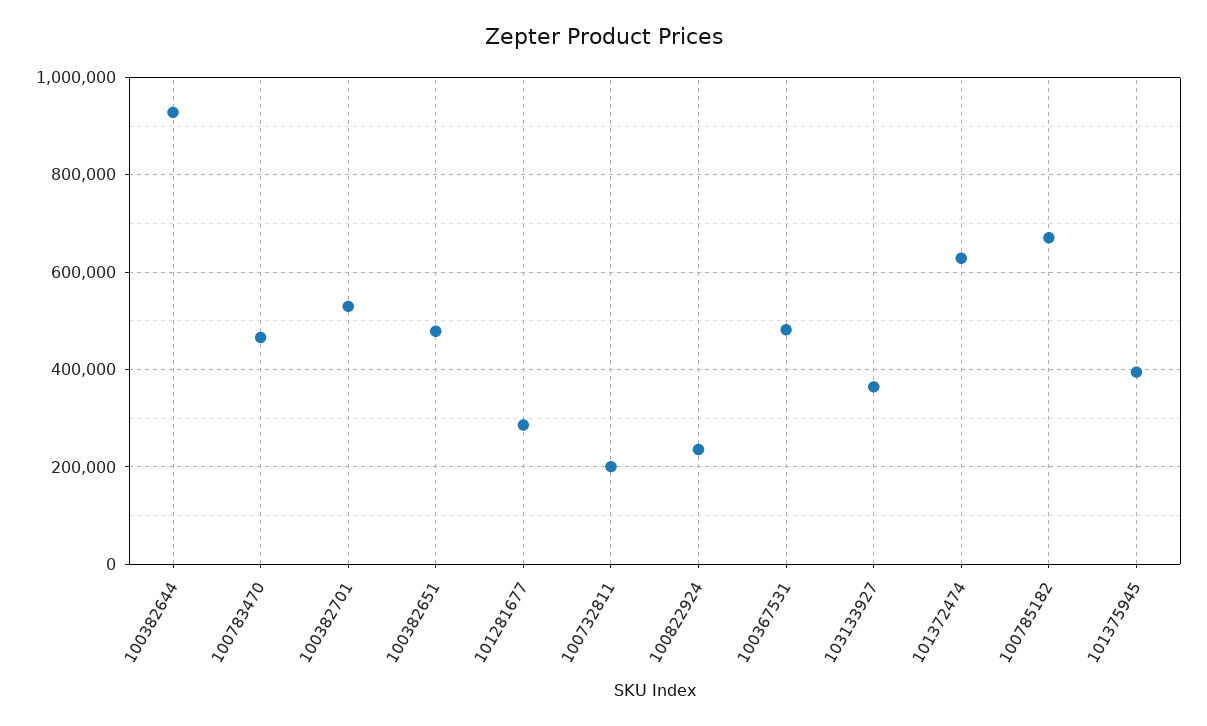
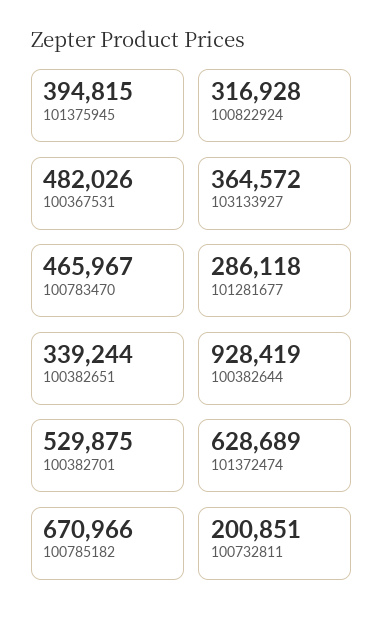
  {
    "100382644": 928419,
    "100783470": 465967,
    "100382701": 529875,
-   "100382651": 480000,
+   "100382651": 339244,
    "101281677": 286118,
    "100732811": 200851,
-   "100822924": 240000,
+   "100822924": 316928,
    "100367531": 482026,
    "103133927": 364572,
    "101372474": 628689,
    "100785182": 670966,
    "101375945": 394815
  }

